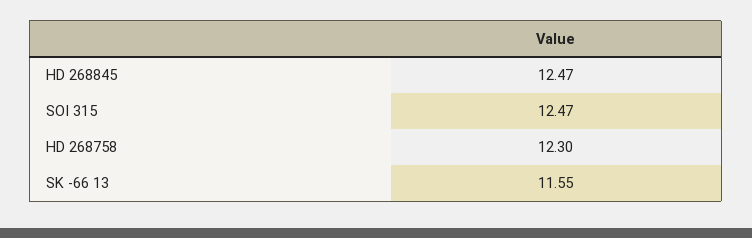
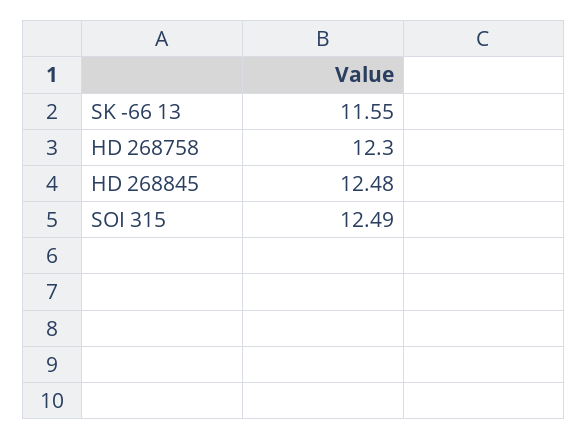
  {
-   "HD 268845": 12.47,
+   "HD 268845": 12.48,
-   "SOI 315": 12.47,
+   "SOI 315": 12.49,
    "HD 268758": 12.3,
    "SK -66 13": 11.55
  }

